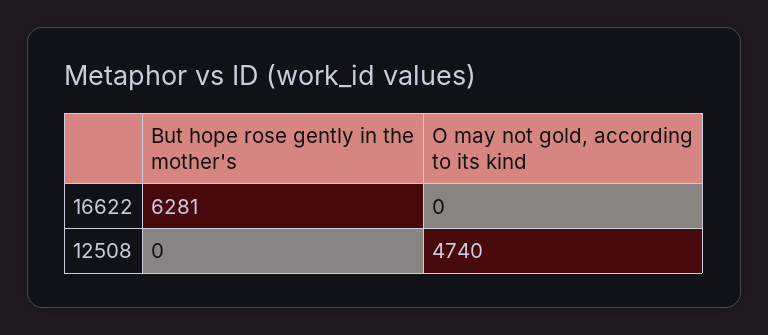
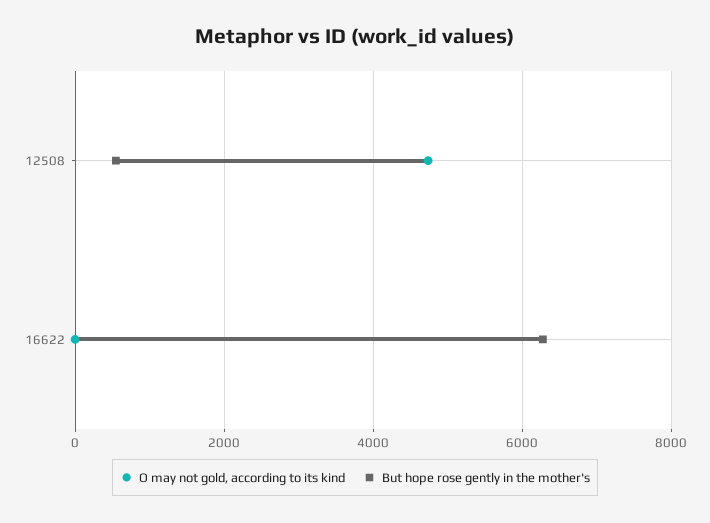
  {
    "But hope rose gently in the mother's": {
      "16622": 6281,
-     "12508": 0
+     "12508": 600
    },
    "O may not gold, according to its kind": {
      "16622": 0,
      "12508": 4740
    }
  }

